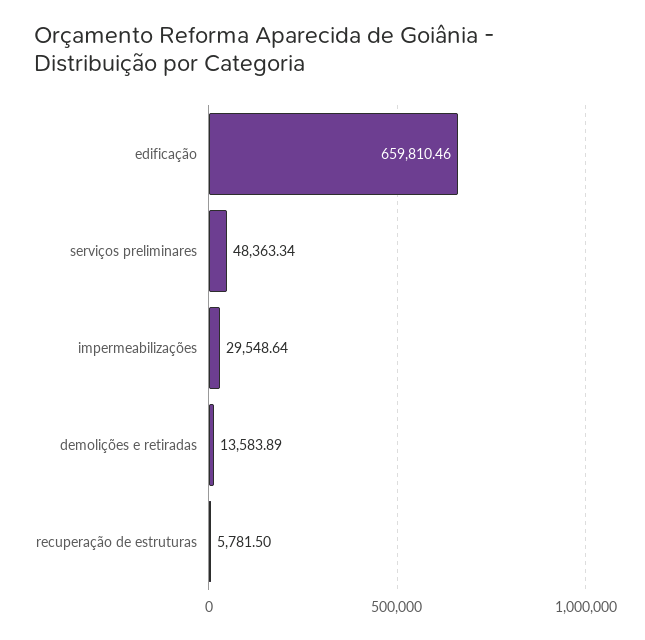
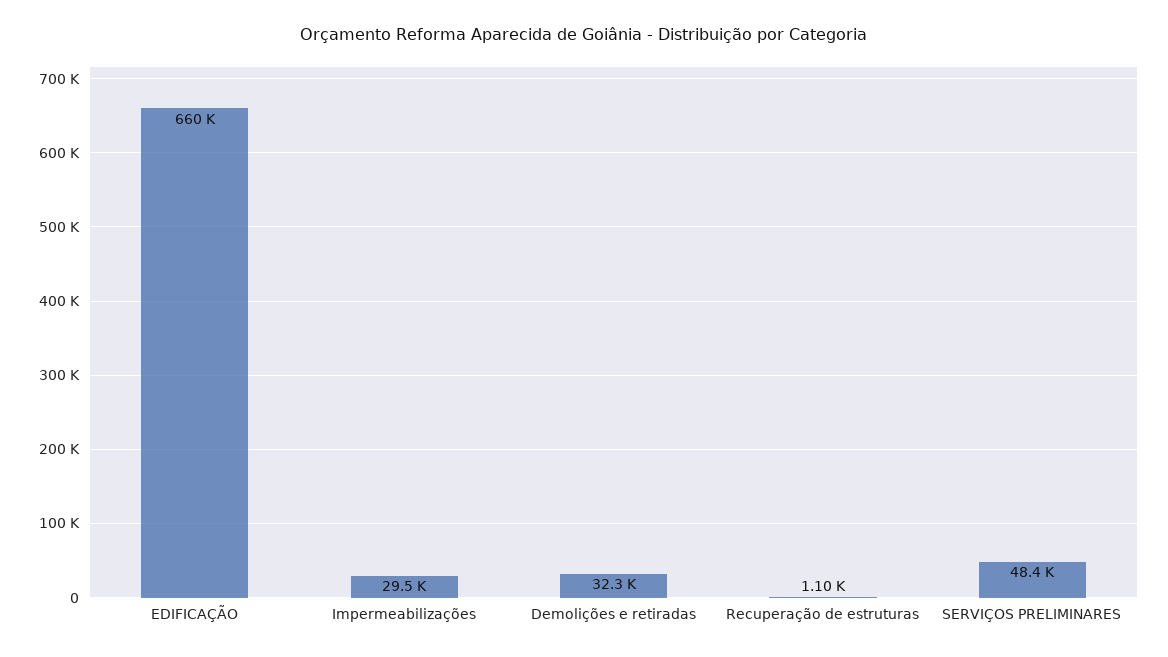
  {
    "edificação": 659810.46,
    "serviços preliminares": 48363.34,
    "impermeabilizações": 29548.64,
-   "demolições e retiradas": 13583.89,
+   "demolições e retiradas": 32300,
-   "recuperação de estruturas": 5781.5
+   "recuperação de estruturas": 1100
  }

